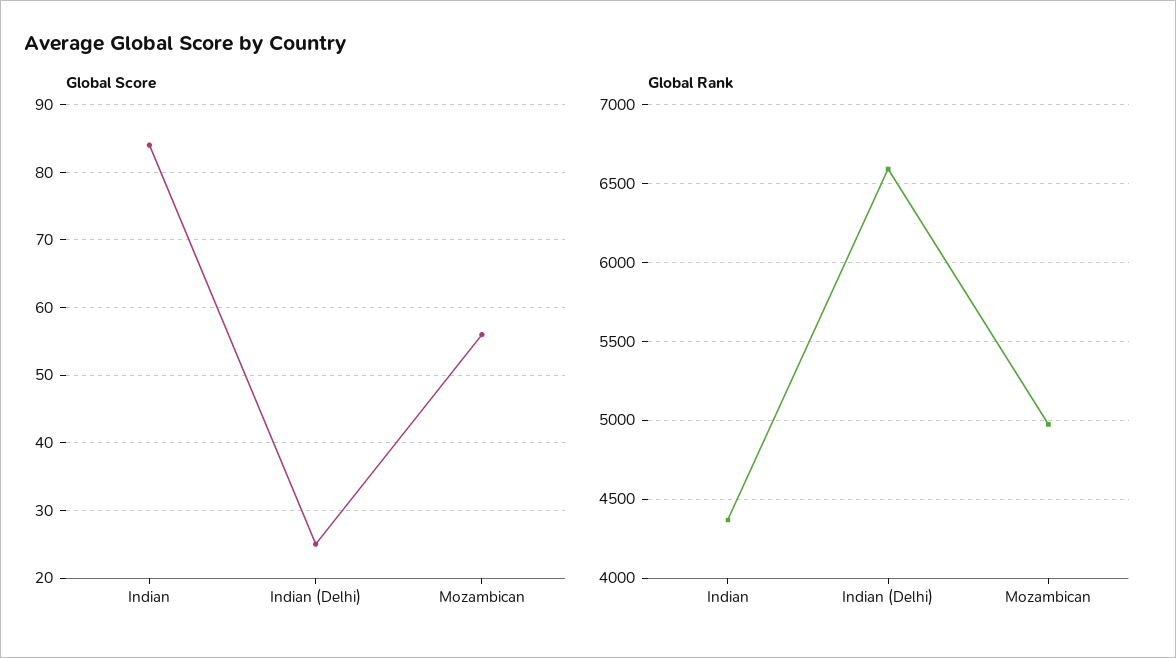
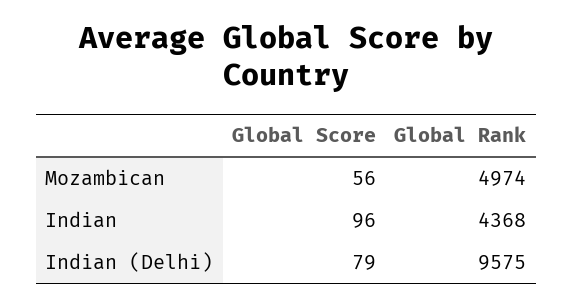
  {
    "Global Score": {
-     "Indian": 84,
+     "Indian": 96,
-     "Indian (Delhi)": 25,
+     "Indian (Delhi)": 79,
      "Mozambican": 56
    },
    "Global Rank": {
      "Indian": 4368,
-     "Indian (Delhi)": 6600,
+     "Indian (Delhi)": 9575,
      "Mozambican": 4974
    }
  }

